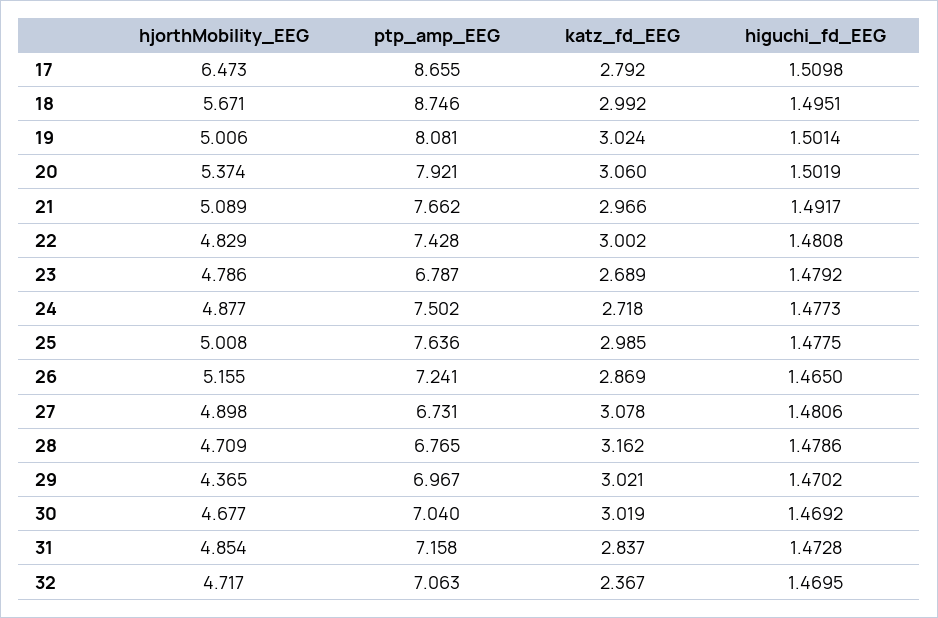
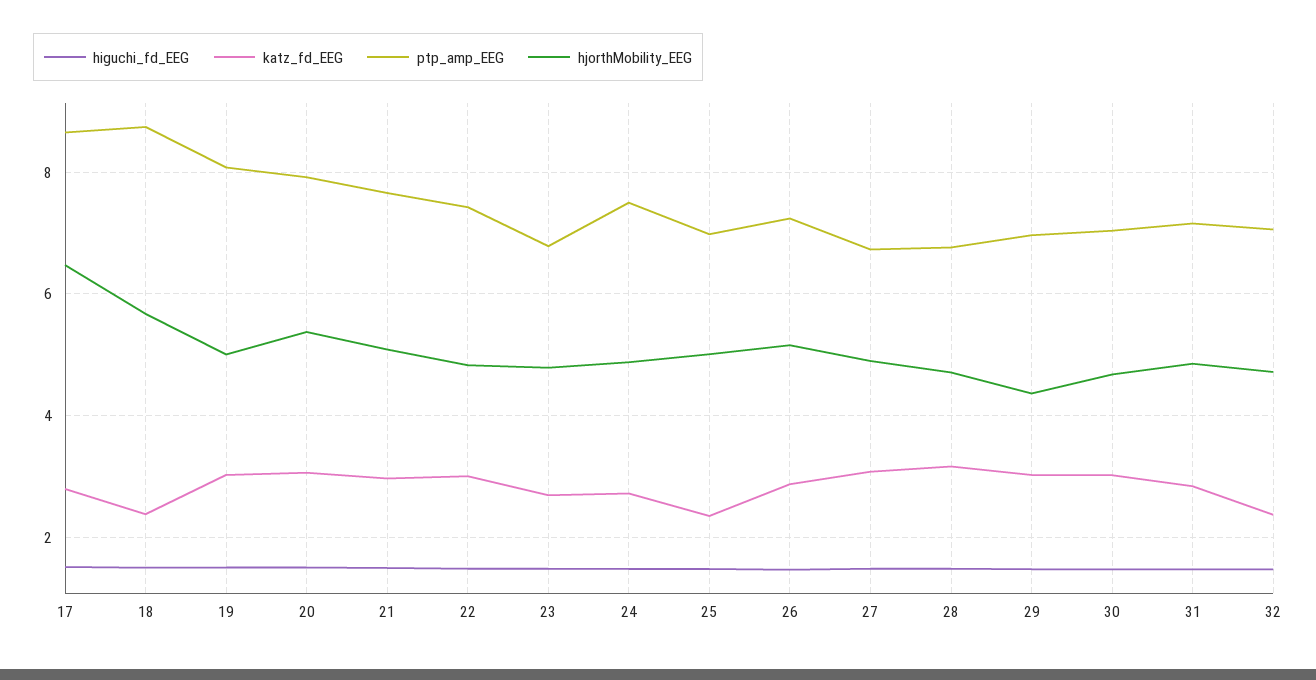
  {
    "hjorthMobility_EEG": {
      "17": 6.473,
      "18": 5.671,
      "19": 5.006,
      "20": 5.374,
      "21": 5.089,
      "22": 4.829,
      "23": 4.786,
      "24": 4.877,
      "25": 5.008,
      "26": 5.155,
      "27": 4.898,
      "28": 4.709,
      "29": 4.365,
      "30": 4.677,
      "31": 4.854,
      "32": 4.717
    },
    "ptp_amp_EEG": {
      "17": 8.655,
      "18": 8.746,
      "19": 8.081,
      "20": 7.921,
      "21": 7.662,
      "22": 7.428,
      "23": 6.787,
      "24": 7.502,
-     "25": 7.636,
+     "25": 7,
      "26": 7.241,
      "27": 6.731,
      "28": 6.765,
      "29": 6.967,
      "30": 7.04,
      "31": 7.158,
      "32": 7.063
    },
    "katz_fd_EEG": {
      "17": 2.792,
-     "18": 2.992,
+     "18": 2.4,
      "19": 3.024,
      "20": 3.06,
      "21": 2.966,
      "22": 3.002,
      "23": 2.689,
      "24": 2.718,
-     "25": 2.985,
+     "25": 2.4,
      "26": 2.869,
      "27": 3.078,
      "28": 3.162,
      "29": 3.021,
      "30": 3.019,
      "31": 2.837,
      "32": 2.367
    },
    "higuchi_fd_EEG": {
      "17": 1.5098,
      "18": 1.4951,
      "19": 1.5014,
      "20": 1.5019,
      "21": 1.4917,
      "22": 1.4808,
      "23": 1.4792,
      "24": 1.4773,
      "25": 1.4775,
      "26": 1.465,
      "27": 1.4806,
      "28": 1.4786,
      "29": 1.4702,
      "30": 1.4692,
      "31": 1.4728,
      "32": 1.4695
    }
  }

